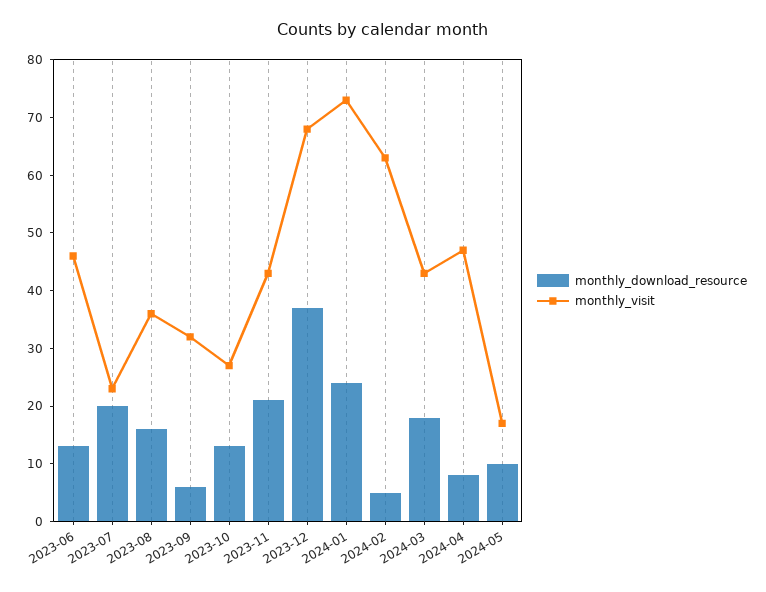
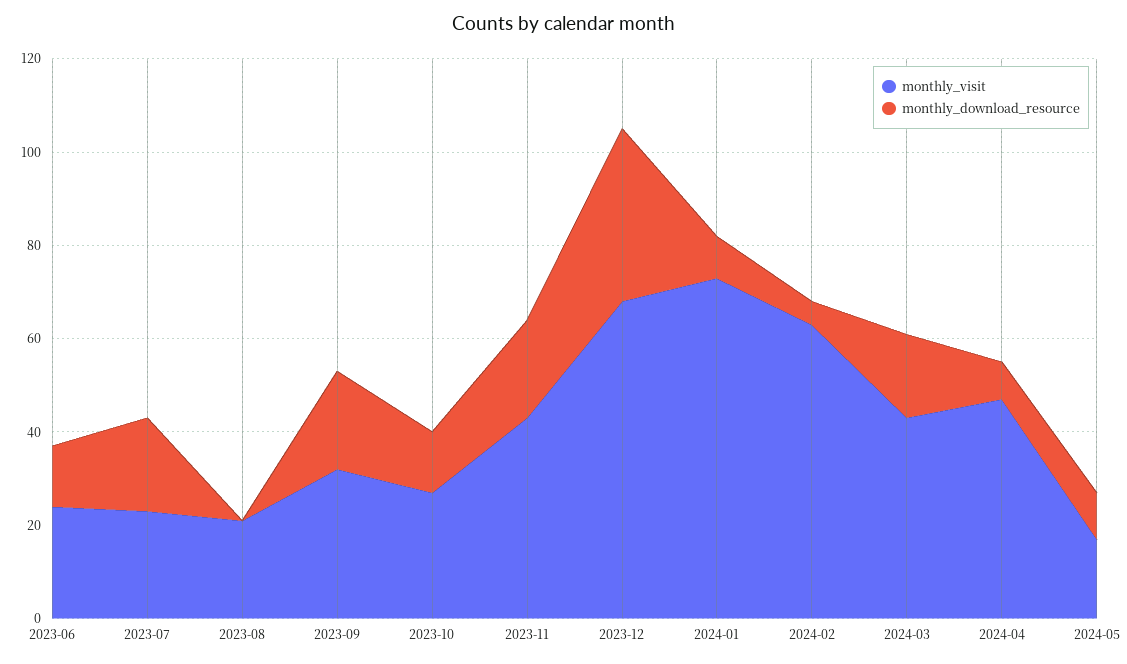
  {
    "monthly_download_resource": {
      "2023-06": 15,
      "2023-07": 20,
-     "2023-08": 15,
+     "2023-08": 0,
-     "2023-09": 5,
+     "2023-09": 20,
      "2023-10": 15,
      "2023-11": 20,
      "2023-12": 35,
-     "2024-01": 25,
+     "2024-01": 10,
      "2024-02": 5,
      "2024-03": 20,
      "2024-04": 10,
      "2024-05": 10
    },
    "monthly_visit": {
-     "2023-06": 45,
+     "2023-06": 25,
      "2023-07": 25,
-     "2023-08": 35,
+     "2023-08": 20,
      "2023-09": 30,
      "2023-10": 25,
      "2023-11": 45,
      "2023-12": 70,
      "2024-01": 75,
      "2024-02": 65,
      "2024-03": 45,
      "2024-04": 45,
      "2024-05": 15
    }
  }

